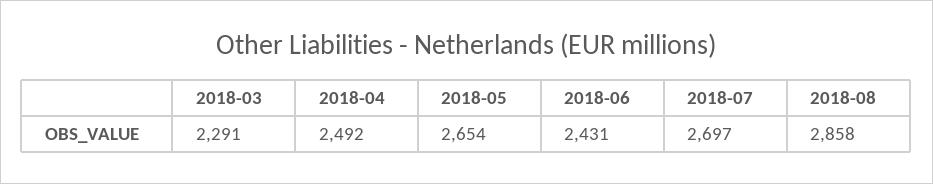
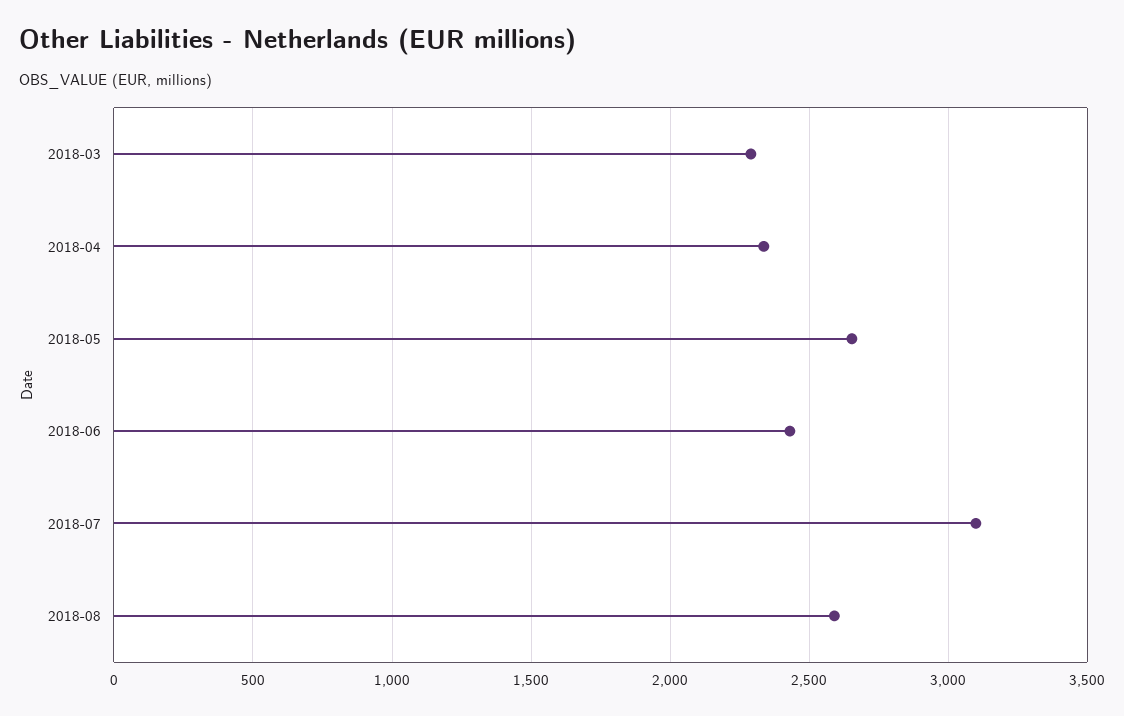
  {
    "2018-03": 2291,
-   "2018-04": 2492,
+   "2018-04": 2350,
    "2018-05": 2654,
    "2018-06": 2431,
-   "2018-07": 2697,
+   "2018-07": 3100,
-   "2018-08": 2858
+   "2018-08": 2600
  }

